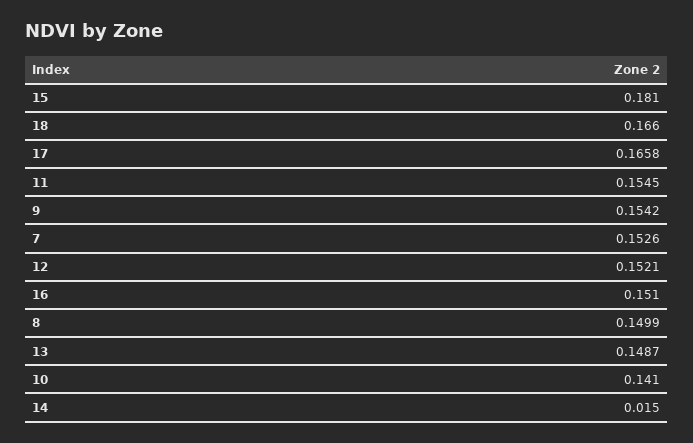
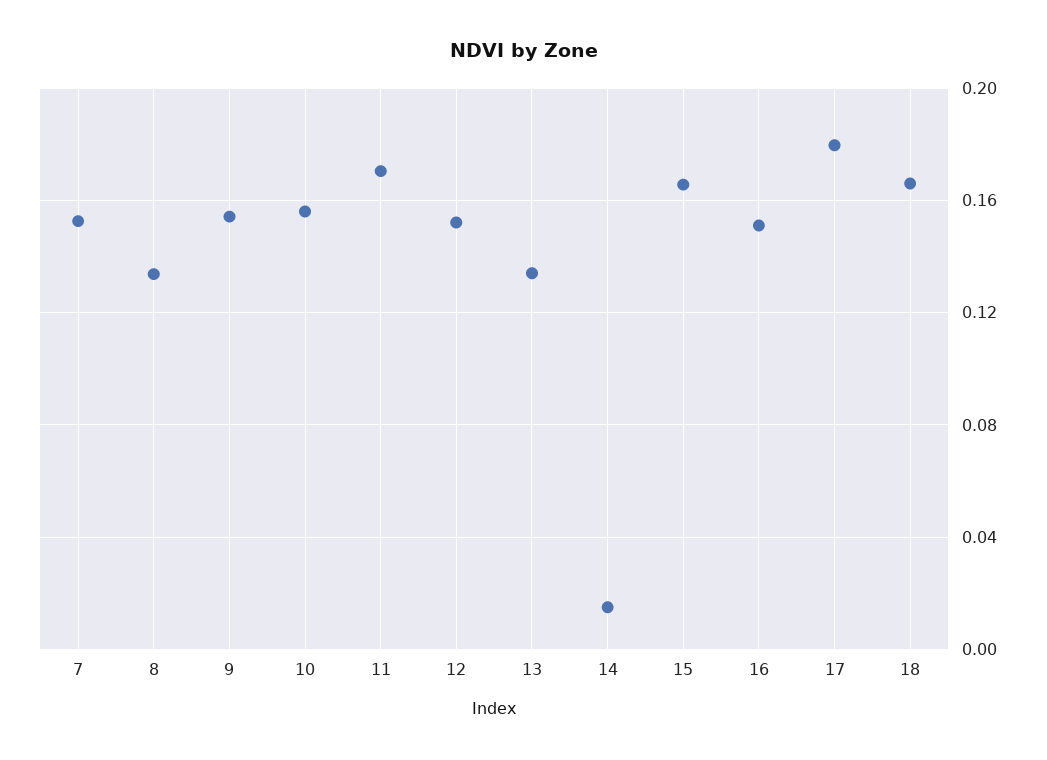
  {
-   "15": 0.181,
+   "15": 0.165,
    "18": 0.166,
-   "17": 0.1658,
+   "17": 0.18,
-   "11": 0.1545,
+   "11": 0.17,
    "9": 0.1542,
    "7": 0.1526,
    "12": 0.1521,
    "16": 0.151,
-   "8": 0.1499,
+   "8": 0.135,
-   "13": 0.1487,
+   "13": 0.135,
-   "10": 0.141,
+   "10": 0.155,
    "14": 0.015
  }

